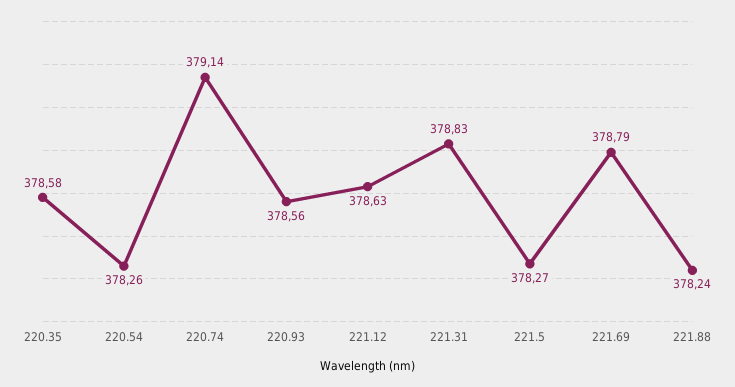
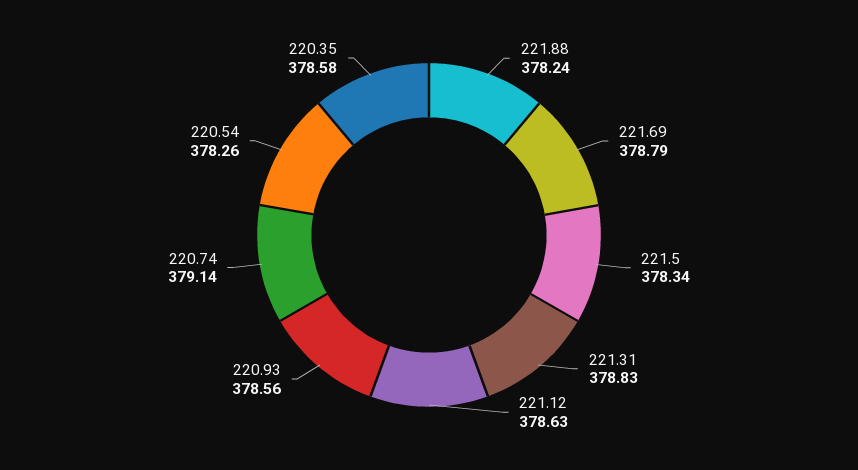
  {
    "220.35": 378.58,
    "220.54": 378.26,
    "220.74": 379.14,
    "220.93": 378.56,
    "221.12": 378.63,
    "221.31": 378.83,
-   "221.5": 378.27,
+   "221.5": 378.34,
    "221.69": 378.79,
    "221.88": 378.24
  }

